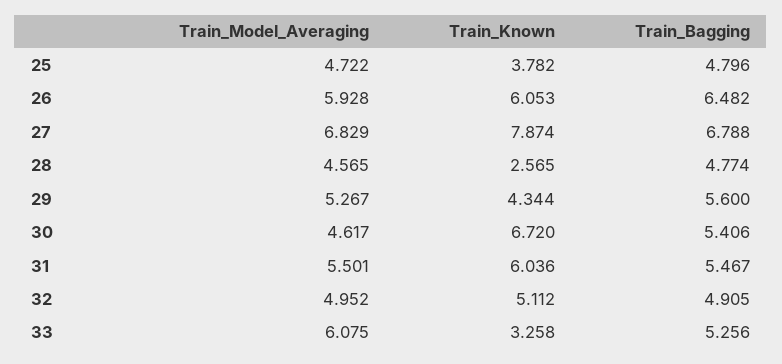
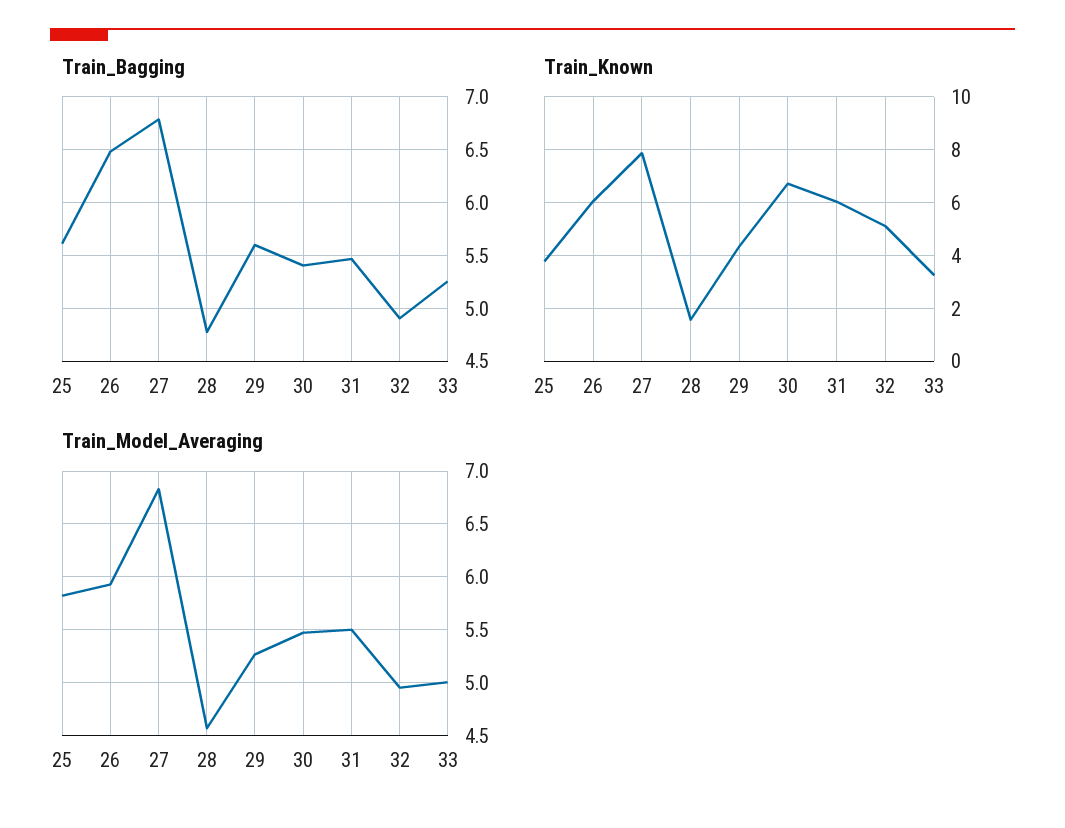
  {
    "Train_Model_Averaging": {
-     "25": 4.722,
+     "25": 5.8,
      "26": 5.928,
      "27": 6.829,
      "28": 4.565,
      "29": 5.267,
-     "30": 4.617,
+     "30": 5.5,
      "31": 5.501,
      "32": 4.952,
-     "33": 6.075
+     "33": 5
    },
    "Train_Known": {
      "25": 3.782,
      "26": 6.053,
      "27": 7.874,
-     "28": 2.565,
+     "28": 1.5,
      "29": 4.344,
      "30": 6.72,
      "31": 6.036,
      "32": 5.112,
      "33": 3.258
    },
    "Train_Bagging": {
-     "25": 4.796,
+     "25": 5.6,
      "26": 6.482,
      "27": 6.788,
      "28": 4.774,
      "29": 5.6,
      "30": 5.406,
      "31": 5.467,
      "32": 4.905,
      "33": 5.256
    }
  }

